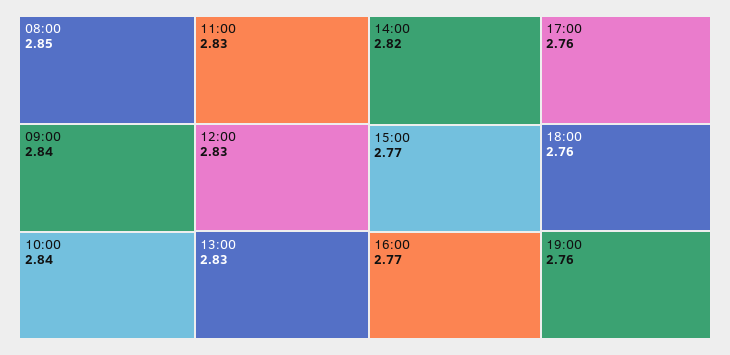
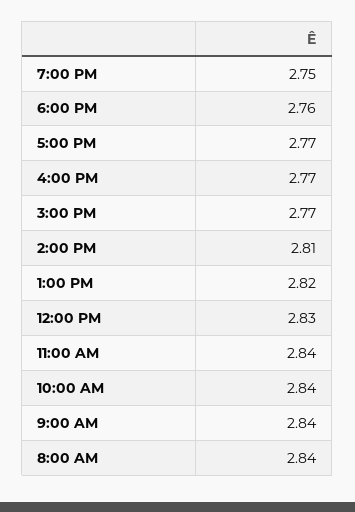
  {
-   "08:00": 2.85,
+   "08:00": 2.84,
    "09:00": 2.84,
    "10:00": 2.84,
-   "11:00": 2.83,
+   "11:00": 2.84,
    "12:00": 2.83,
-   "13:00": 2.83,
+   "13:00": 2.82,
-   "14:00": 2.82,
+   "14:00": 2.81,
    "15:00": 2.77,
    "16:00": 2.77,
-   "17:00": 2.76,
+   "17:00": 2.77,
    "18:00": 2.76,
-   "19:00": 2.76
+   "19:00": 2.75
  }

